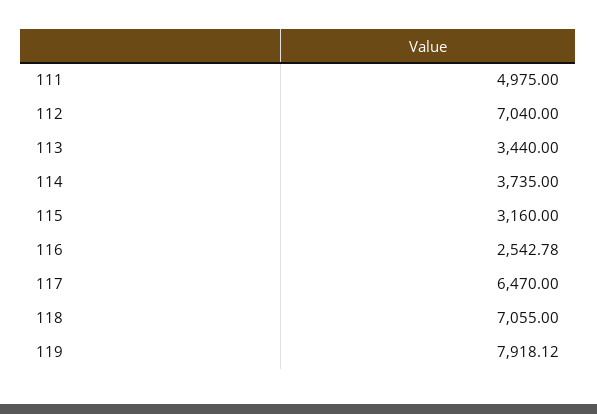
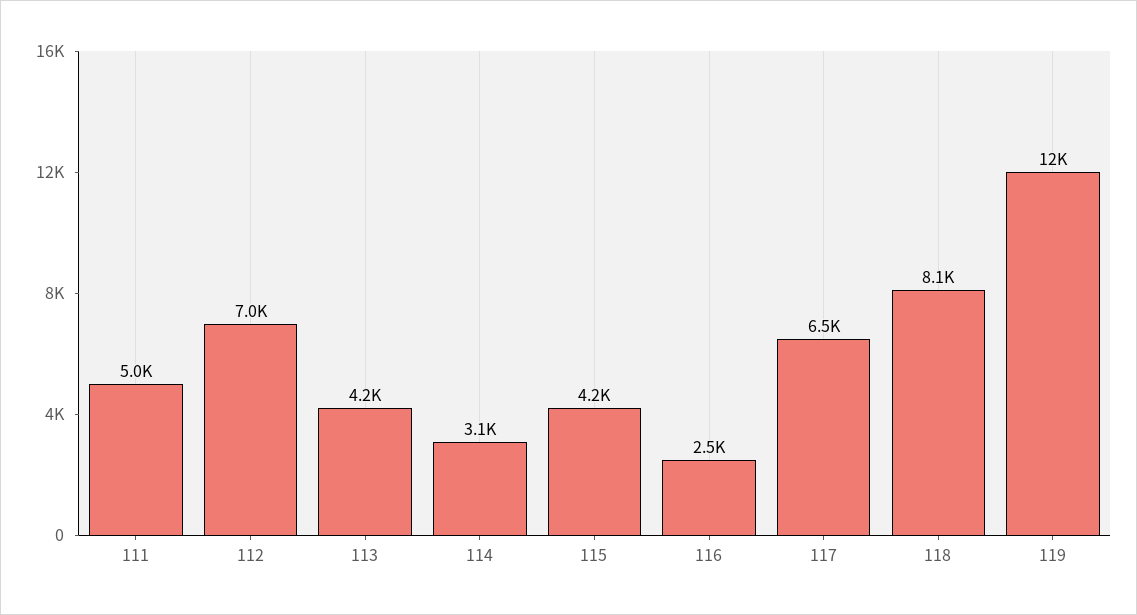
  {
    "111": 4975,
    "112": 7040,
-   "113": 3440,
+   "113": 4200,
-   "114": 3735,
+   "114": 3100,
-   "115": 3160,
+   "115": 4200,
    "116": 2542.78,
    "117": 6470,
-   "118": 7055,
+   "118": 8100,
-   "119": 7918.12
+   "119": 12000
  }

